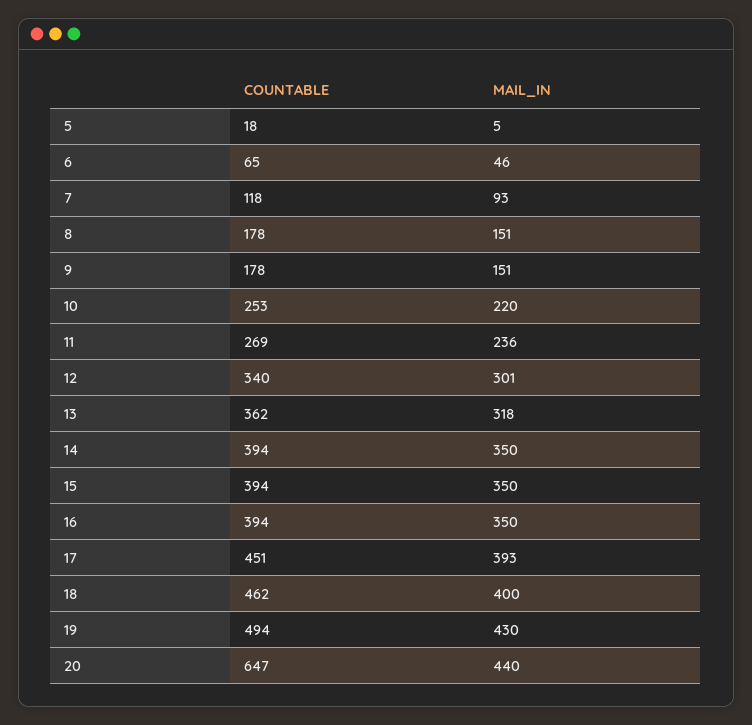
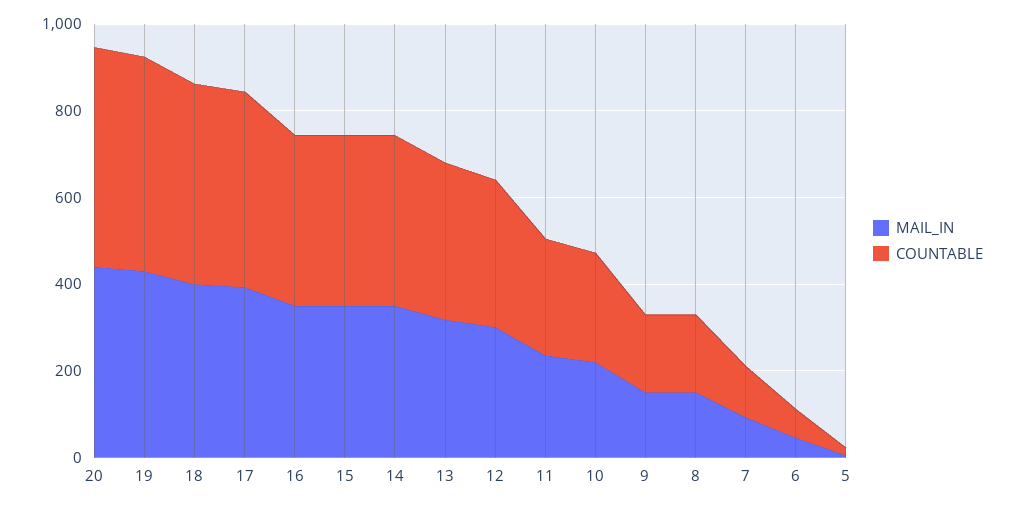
  {
    "COUNTABLE": {
      "5": 18,
      "6": 65,
      "7": 118,
      "8": 178,
      "9": 178,
      "10": 253,
      "11": 269,
      "12": 340,
      "13": 362,
      "14": 394,
      "15": 394,
      "16": 394,
      "17": 451,
      "18": 462,
      "19": 494,
-     "20": 647
+     "20": 500
    },
    "MAIL_IN": {
      "5": 5,
      "6": 46,
      "7": 93,
      "8": 151,
      "9": 151,
      "10": 220,
      "11": 236,
      "12": 301,
      "13": 318,
      "14": 350,
      "15": 350,
      "16": 350,
      "17": 393,
      "18": 400,
      "19": 430,
      "20": 440
    }
  }

